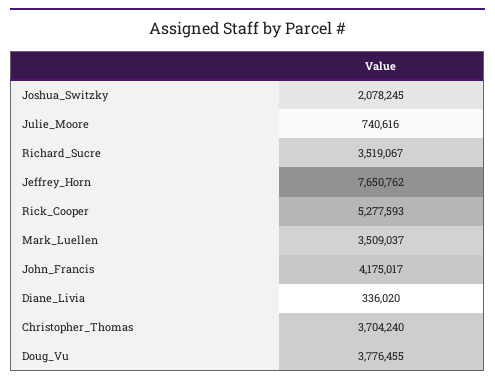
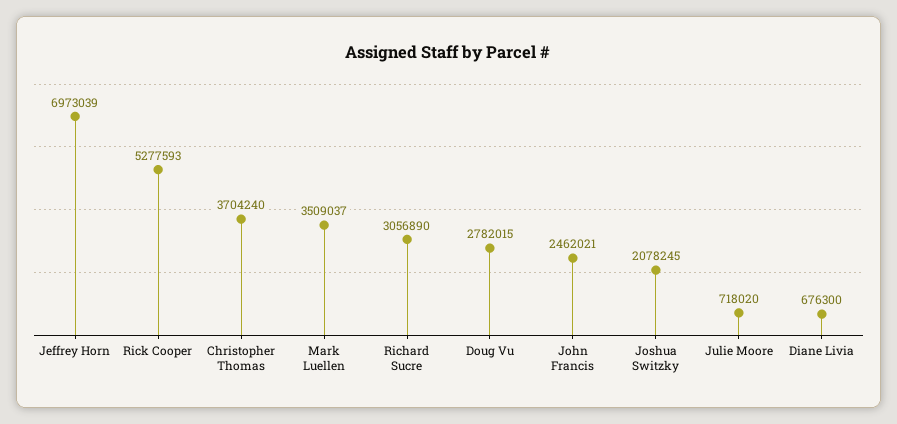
  {
    "Joshua_Switzky": 2078245,
-   "Julie_Moore": 740616,
+   "Julie_Moore": 718020,
-   "Richard_Sucre": 3519067,
+   "Richard_Sucre": 3056890,
-   "Jeffrey_Horn": 7650762,
+   "Jeffrey_Horn": 6973039,
    "Rick_Cooper": 5277593,
    "Mark_Luellen": 3509037,
-   "John_Francis": 4175017,
+   "John_Francis": 2462021,
-   "Diane_Livia": 336020,
+   "Diane_Livia": 676300,
    "Christopher_Thomas": 3704240,
-   "Doug_Vu": 3776455
+   "Doug_Vu": 2782015
  }

